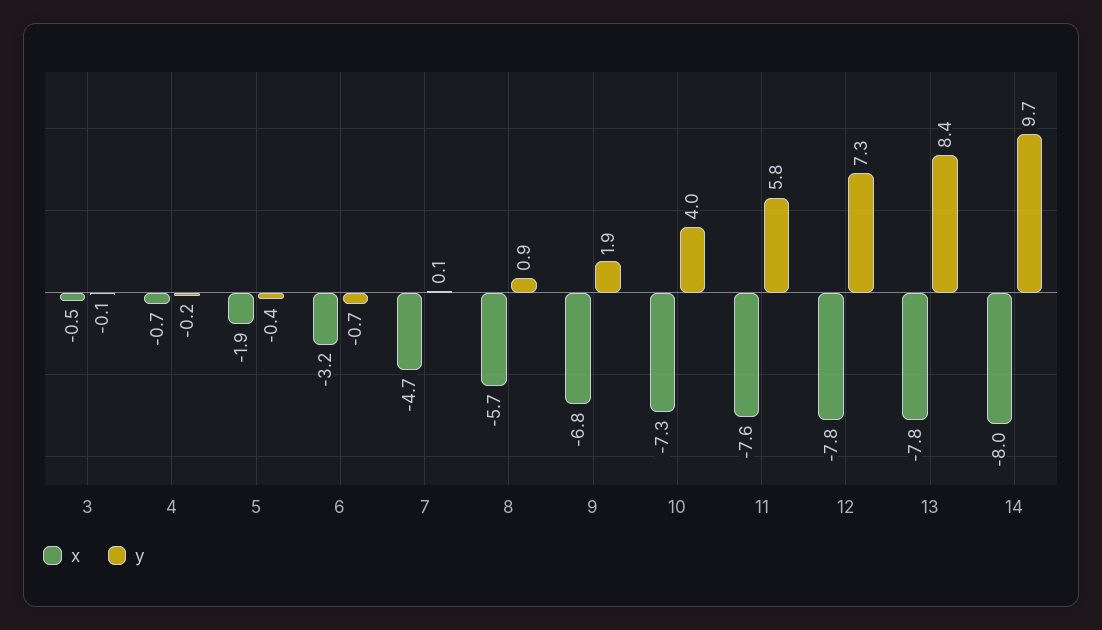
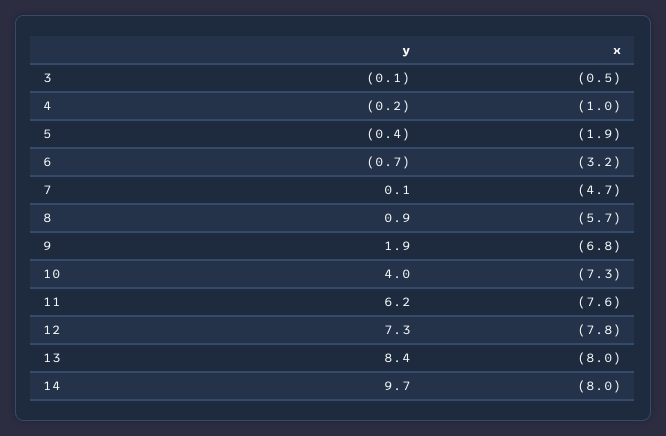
  {
    "x": {
      "3": -0.5,
-     "4": -0.7,
+     "4": -1,
      "5": -1.9,
      "6": -3.2,
      "7": -4.7,
      "8": -5.7,
      "9": -6.8,
      "10": -7.3,
      "11": -7.6,
      "12": -7.8,
-     "13": -7.8,
+     "13": -8,
      "14": -8
    },
    "y": {
      "3": -0.1,
      "4": -0.2,
      "5": -0.4,
      "6": -0.7,
      "7": 0.1,
      "8": 0.9,
      "9": 1.9,
      "10": 4,
-     "11": 5.8,
+     "11": 6.2,
      "12": 7.3,
      "13": 8.4,
      "14": 9.7
    }
  }

